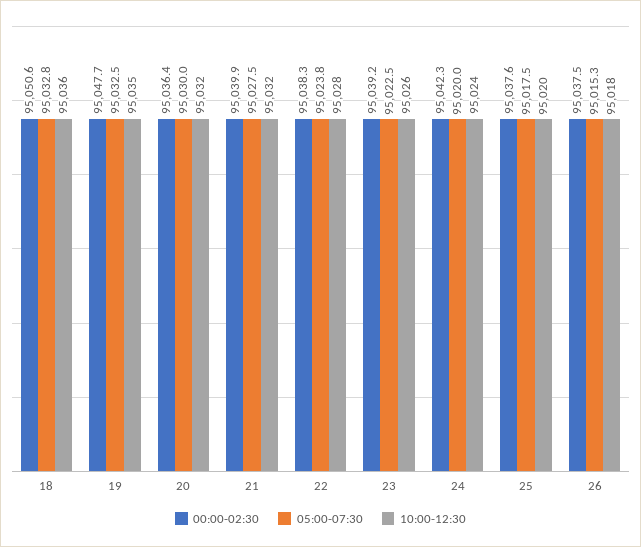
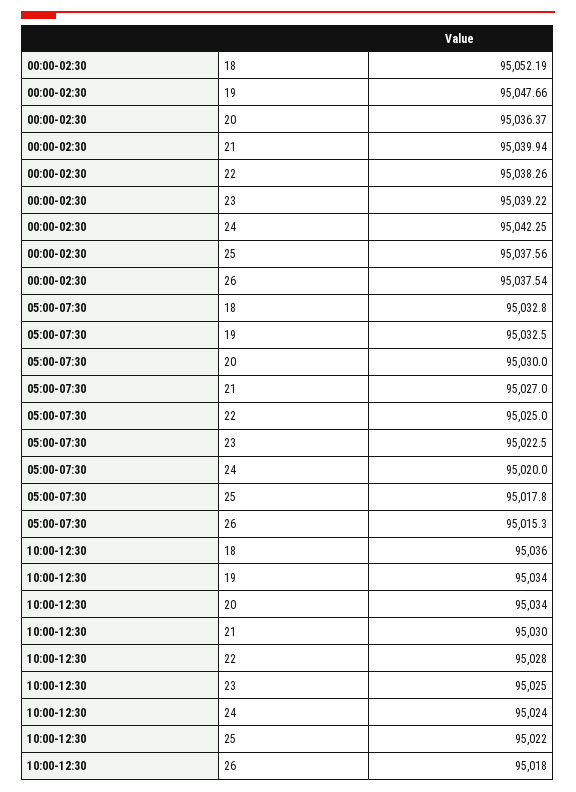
  {
    "00:00-02:30": {
-     "18": 95050.6,
+     "18": 95052.19,
      "19": 95047.66,
      "20": 95036.37,
      "21": 95039.94,
      "22": 95038.26,
      "23": 95039.22,
      "24": 95042.25,
      "25": 95037.56,
      "26": 95037.54
    },
    "05:00-07:30": {
      "18": 95032.8,
      "19": 95032.5,
      "20": 95030,
-     "21": 95027.5,
+     "21": 95027,
-     "22": 95023.8,
+     "22": 95025,
      "23": 95022.5,
      "24": 95020,
-     "25": 95017.5,
+     "25": 95017.8,
      "26": 95015.3
    },
    "10:00-12:30": {
      "18": 95036,
-     "19": 95035,
+     "19": 95034,
-     "20": 95032,
+     "20": 95034,
-     "21": 95032,
+     "21": 95030,
      "22": 95028,
-     "23": 95026,
+     "23": 95025,
      "24": 95024,
-     "25": 95020,
+     "25": 95022,
      "26": 95018
    }
  }

